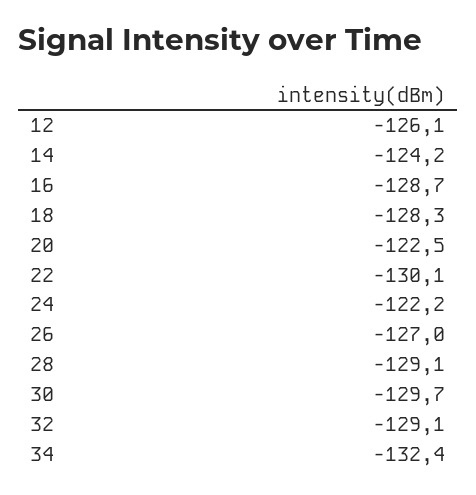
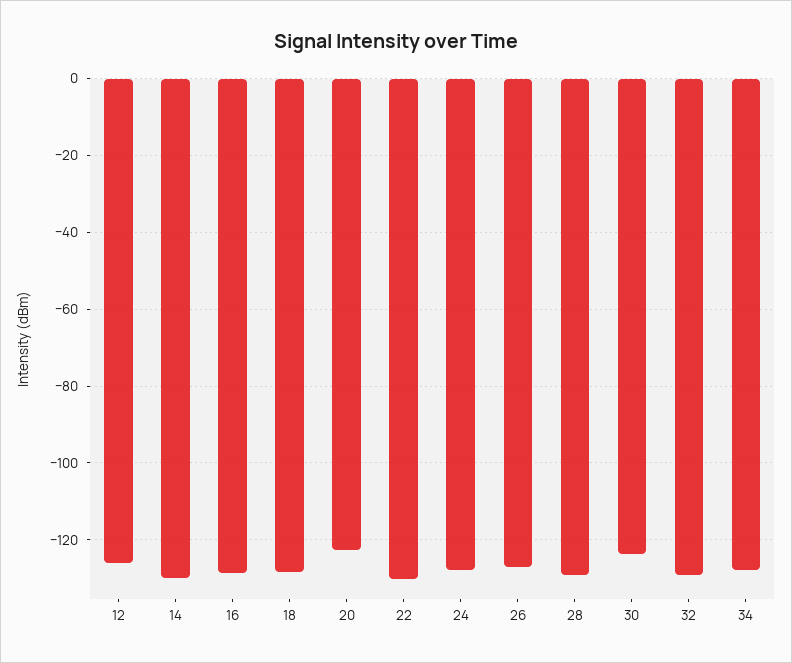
  {
    "12": -126.1,
-   "14": -124.2,
+   "14": -130,
    "16": -128.7,
    "18": -128.3,
    "20": -122.5,
    "22": -130.1,
-   "24": -122.2,
+   "24": -128,
    "26": -127,
    "28": -129.1,
-   "30": -129.7,
+   "30": -124,
    "32": -129.1,
-   "34": -132.4
+   "34": -128
  }

